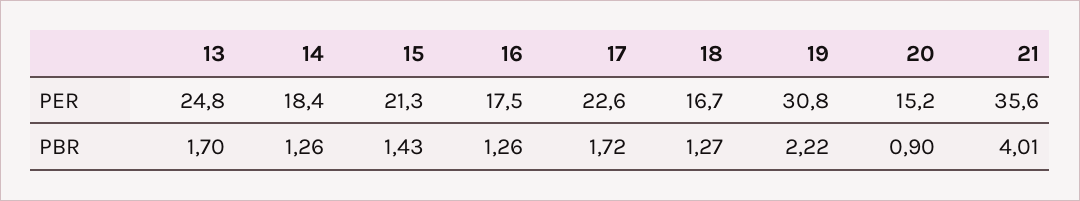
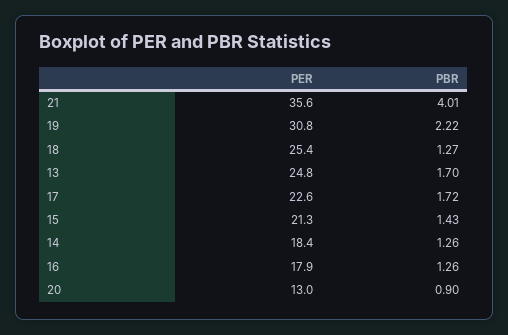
  {
    "13": {
      "PER": 24.8,
      "PBR": 1.7
    },
    "14": {
      "PER": 18.4,
      "PBR": 1.26
    },
    "15": {
      "PER": 21.3,
      "PBR": 1.43
    },
    "16": {
-     "PER": 17.5,
+     "PER": 17.9,
      "PBR": 1.26
    },
    "17": {
      "PER": 22.6,
      "PBR": 1.72
    },
    "18": {
-     "PER": 16.7,
+     "PER": 25.4,
      "PBR": 1.27
    },
    "19": {
      "PER": 30.8,
      "PBR": 2.22
    },
    "20": {
-     "PER": 15.2,
+     "PER": 13,
      "PBR": 0.9
    },
    "21": {
      "PER": 35.6,
      "PBR": 4.01
    }
  }

